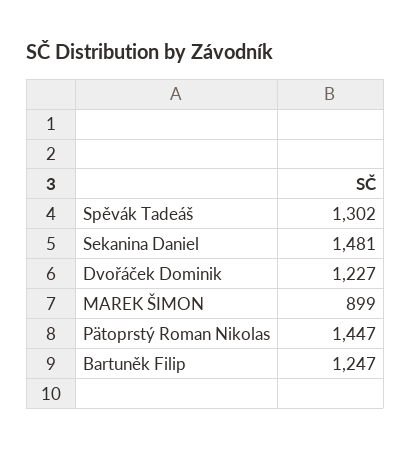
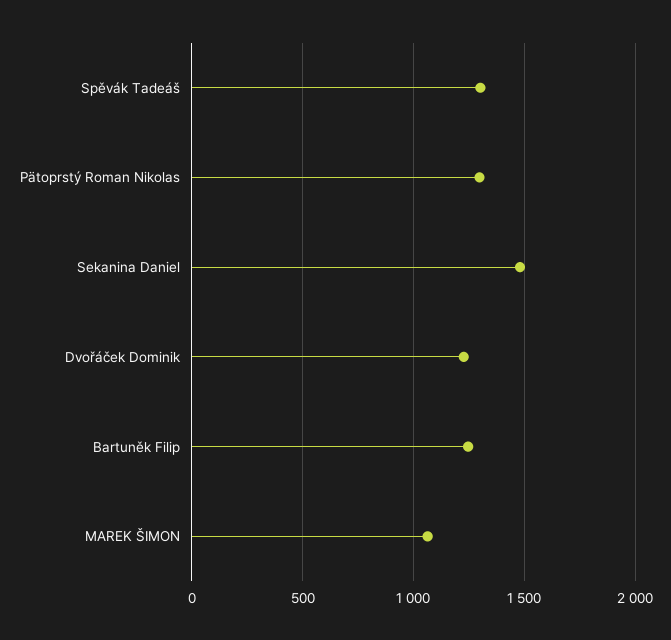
  {
    "Spěvák Tadeáš": 1302,
    "Sekanina Daniel": 1481,
    "Dvořáček Dominik": 1227,
-   "MAREK ŠIMON": 899,
+   "MAREK ŠIMON": 1050,
-   "Pätoprstý Roman Nikolas": 1447,
+   "Pätoprstý Roman Nikolas": 1300,
    "Bartuněk Filip": 1247
  }

